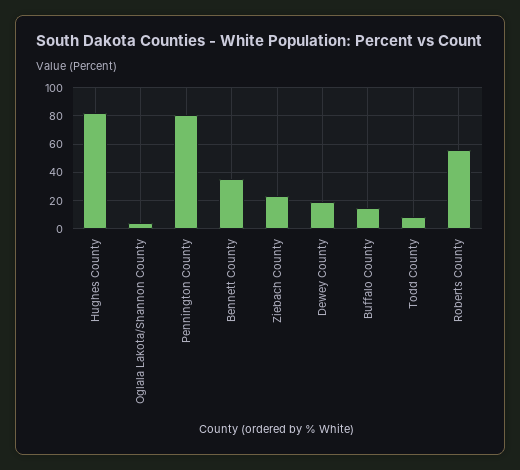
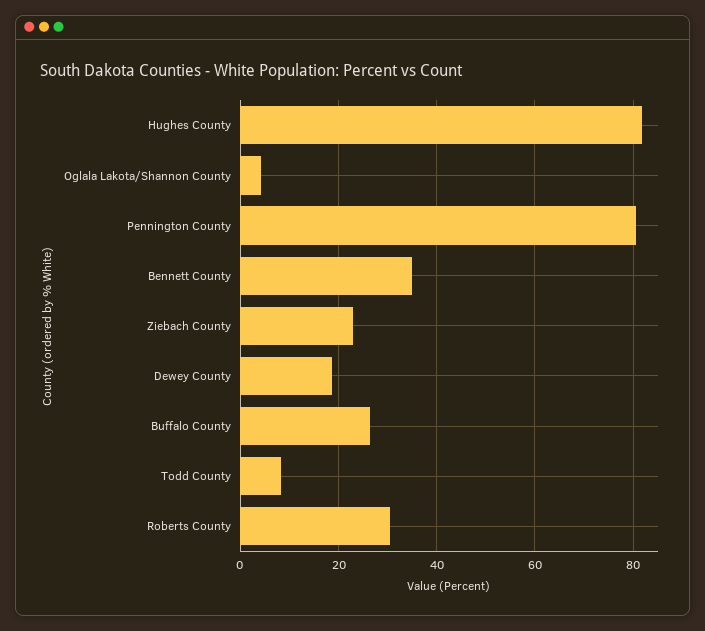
  {
    "Hughes County": 82,
    "Oglala Lakota/Shannon County": 4,
    "Pennington County": 80,
    "Bennett County": 34,
    "Ziebach County": 22,
    "Dewey County": 18,
-   "Buffalo County": 15,
+   "Buffalo County": 26,
    "Todd County": 8,
-   "Roberts County": 55
+   "Roberts County": 30
  }

